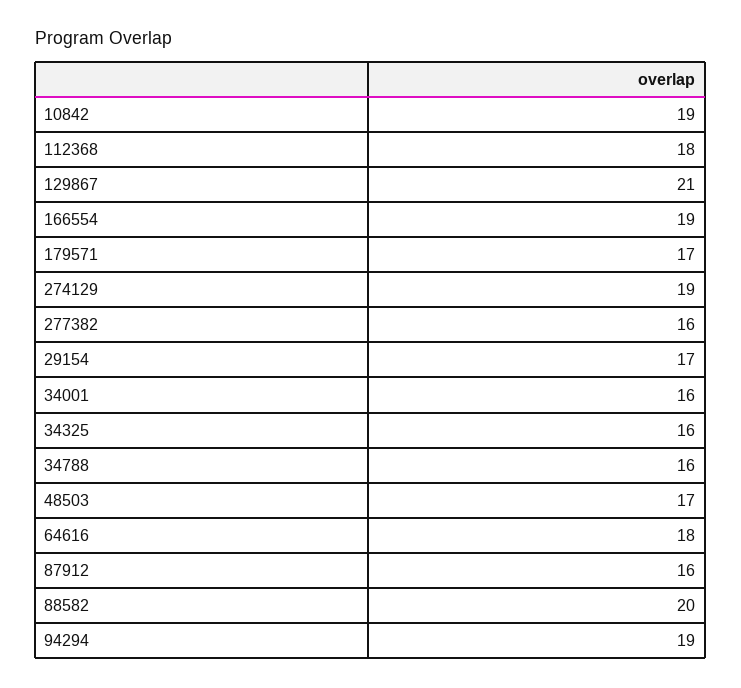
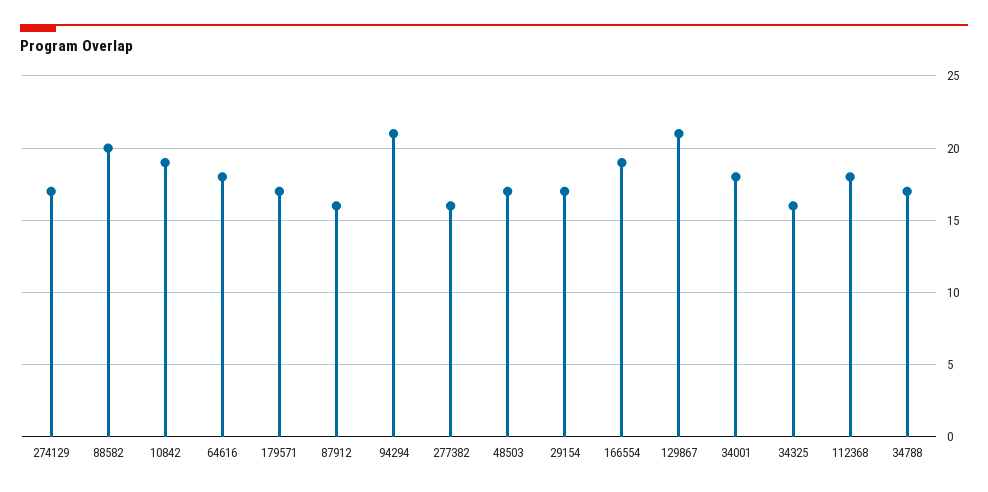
  {
    "10842": 19,
    "112368": 18,
    "129867": 21,
    "166554": 19,
    "179571": 17,
-   "274129": 19,
+   "274129": 17,
    "277382": 16,
    "29154": 17,
-   "34001": 16,
+   "34001": 18,
    "34325": 16,
-   "34788": 16,
+   "34788": 17,
    "48503": 17,
    "64616": 18,
    "87912": 16,
    "88582": 20,
-   "94294": 19
+   "94294": 21
  }

